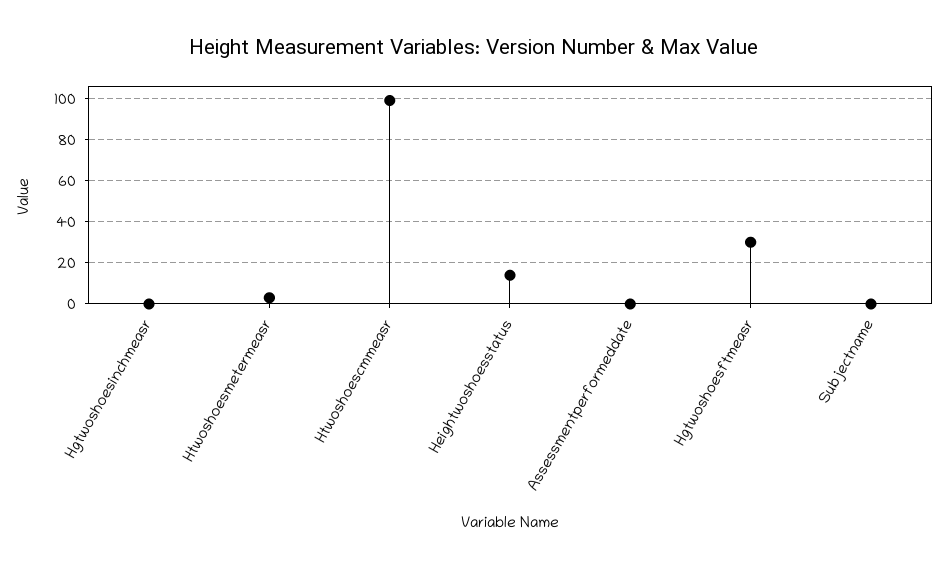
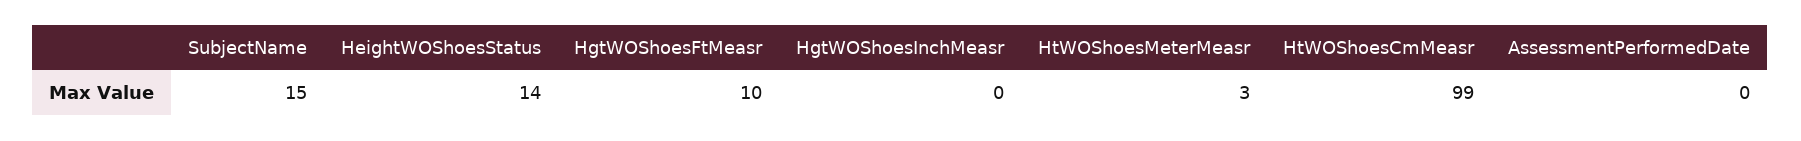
  {
    "Hgtwoshoesinchmeasr": 0,
    "Htwoshoesmetermeasr": 3,
    "Htwoshoescmmeasr": 99,
    "Heightwoshoesstatus": 14,
    "Assessmentperformeddate": 0,
-   "Hgtwoshoesftmeasr": 30,
+   "Hgtwoshoesftmeasr": 10,
-   "Subjectname": 0
+   "Subjectname": 15
  }

